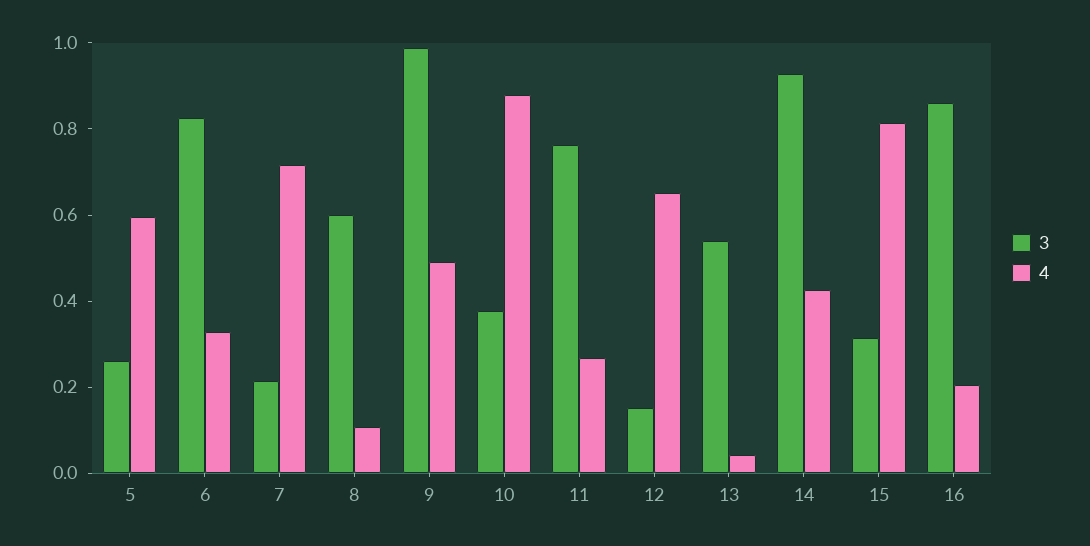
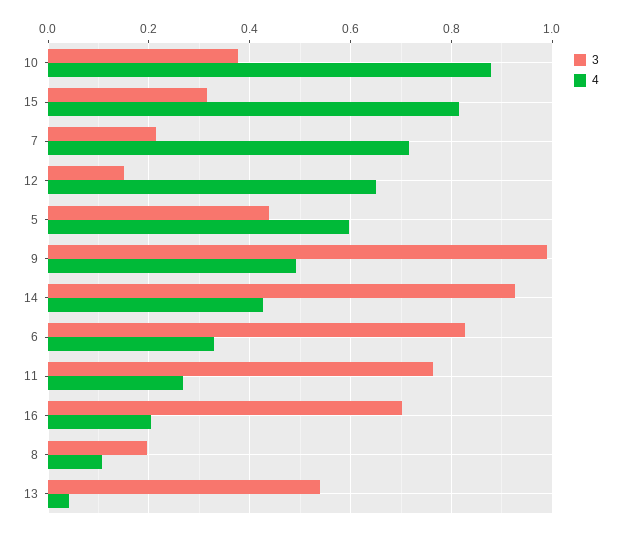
  {
    "3": {
-     "5": 0.25,
+     "5": 0.44,
      "6": 0.82,
      "7": 0.22,
-     "8": 0.6,
+     "8": 0.2,
      "9": 0.98,
      "10": 0.38,
      "11": 0.76,
      "12": 0.16,
      "13": 0.54,
      "14": 0.92,
      "15": 0.32,
-     "16": 0.85
+     "16": 0.7
    },
    "4": {
      "5": 0.6,
      "6": 0.32,
      "7": 0.72,
      "8": 0.1,
      "9": 0.5,
      "10": 0.88,
      "11": 0.26,
      "12": 0.66,
      "13": 0.04,
      "14": 0.42,
      "15": 0.82,
      "16": 0.2
    }
  }

